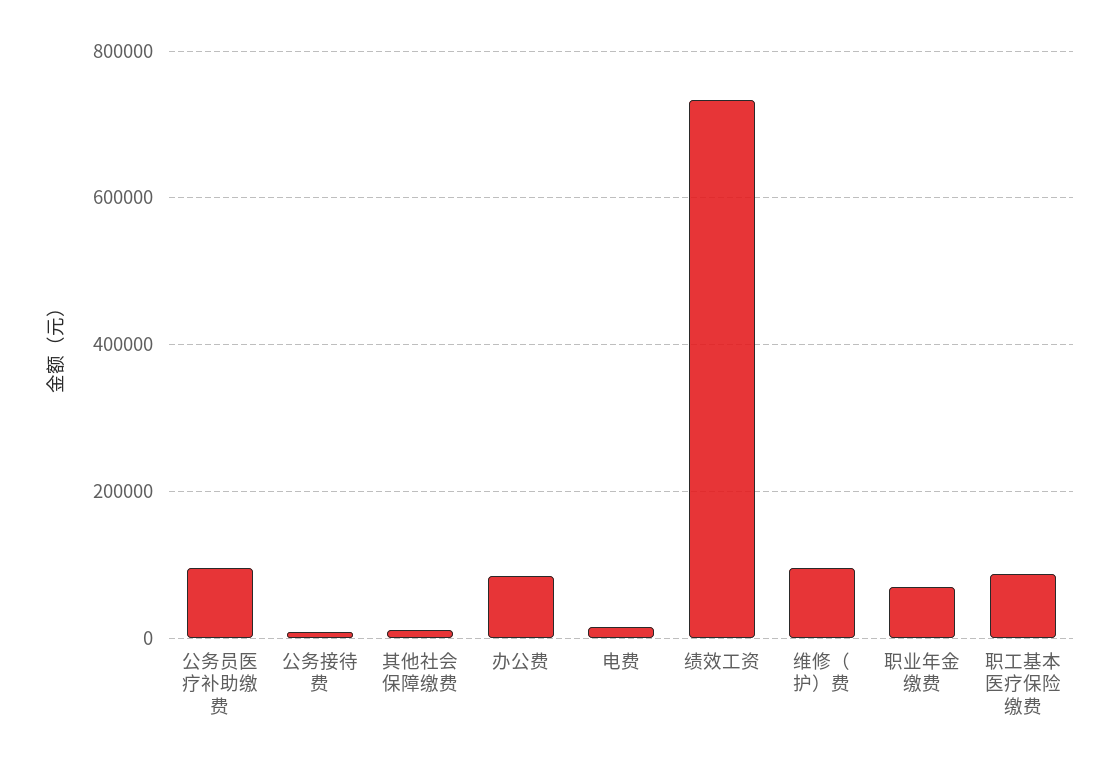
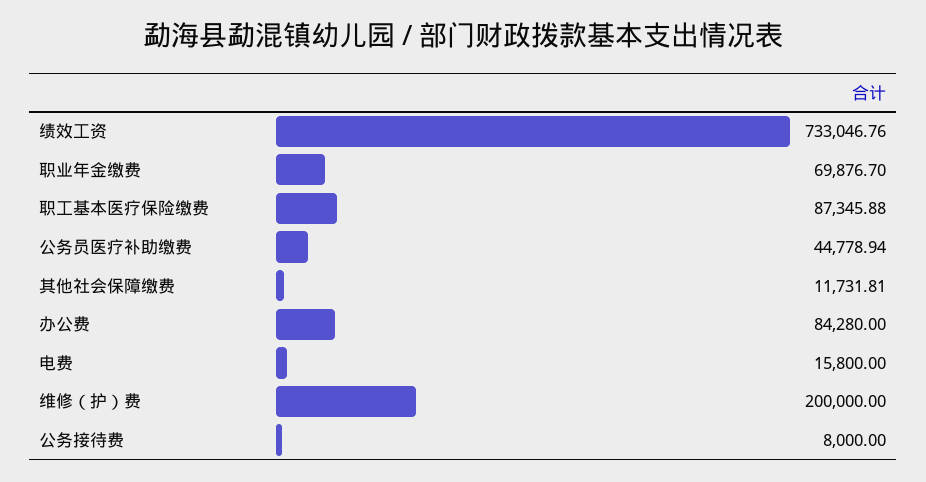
  {
-   "公务员医疗补助缴费": 100000,
+   "公务员医疗补助缴费": 44778.94,
    "公务接待费": 8000,
    "其他社会保障缴费": 11731.81,
    "办公费": 84280,
    "电费": 15800,
    "绩效工资": 733046.76,
-   "维修（护）费": 100000,
+   "维修（护）费": 200000,
    "职业年金缴费": 69876.7,
    "职工基本医疗保险缴费": 87345.88
  }

